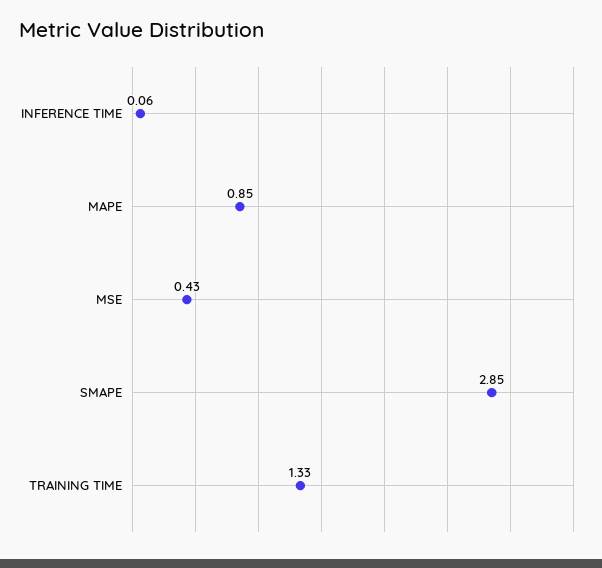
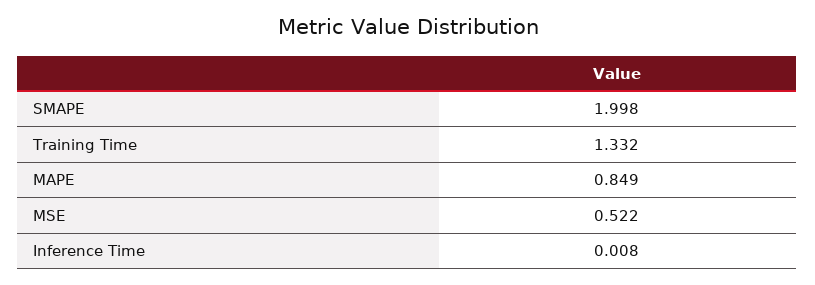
  {
-   "INFERENCE TIME": 0.06,
+   "INFERENCE TIME": 0.008,
    "MAPE": 0.849,
-   "MSE": 0.43,
+   "MSE": 0.522,
-   "SMAPE": 2.85,
+   "SMAPE": 1.998,
    "TRAINING TIME": 1.332
  }

